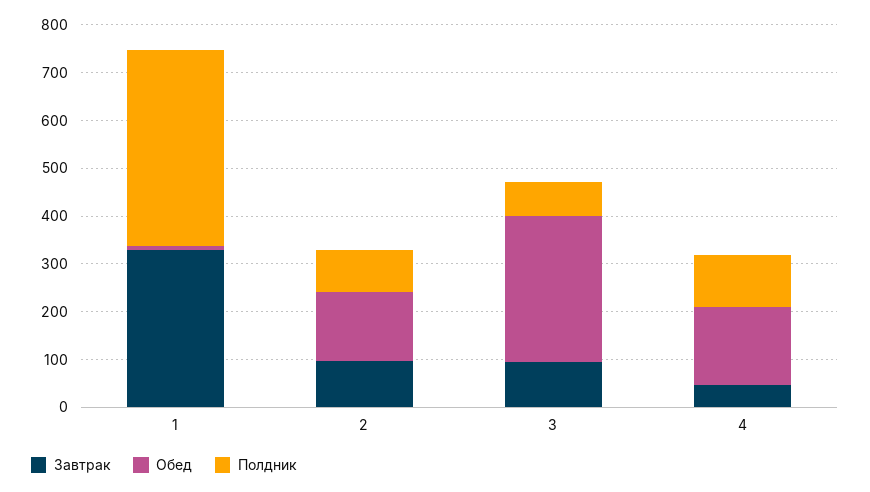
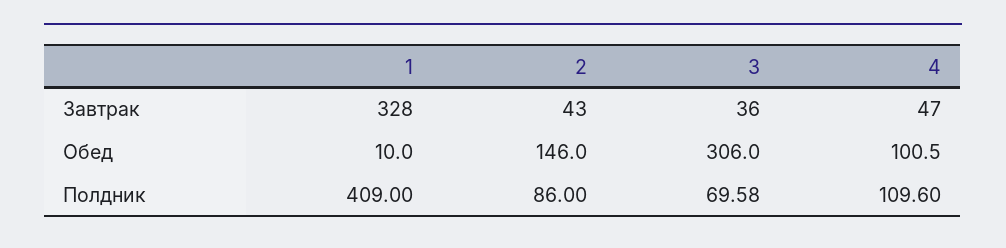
  {
    "Завтрак": {
      "1": 328,
-     "2": 100,
+     "2": 43,
-     "3": 100,
+     "3": 36,
      "4": 47
    },
    "Обед": {
      "1": 10,
      "2": 146,
      "3": 306,
-     "4": 160
+     "4": 100.5
    },
    "Полдник": {
      "1": 409,
      "2": 86,
      "3": 69.58,
      "4": 109.6
    }
  }

